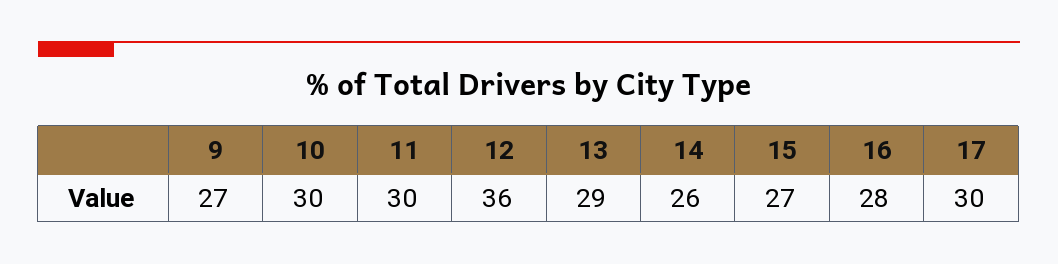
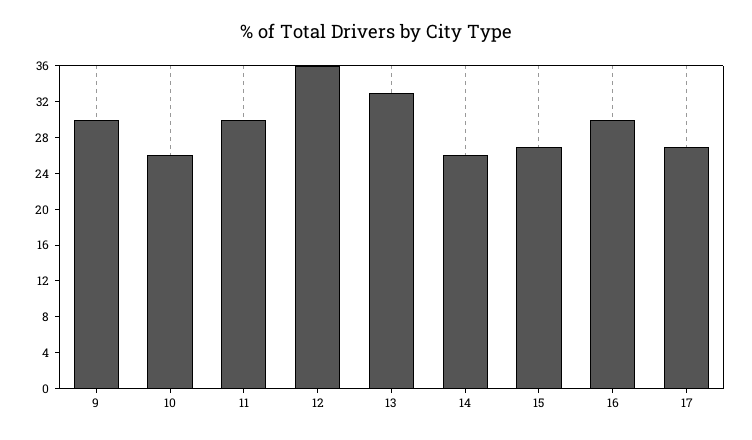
  {
-   "9": 27,
+   "9": 30,
-   "10": 30,
+   "10": 26,
    "11": 30,
    "12": 36,
-   "13": 29,
+   "13": 33,
    "14": 26,
    "15": 27,
-   "16": 28,
+   "16": 30,
-   "17": 30
+   "17": 27
  }

